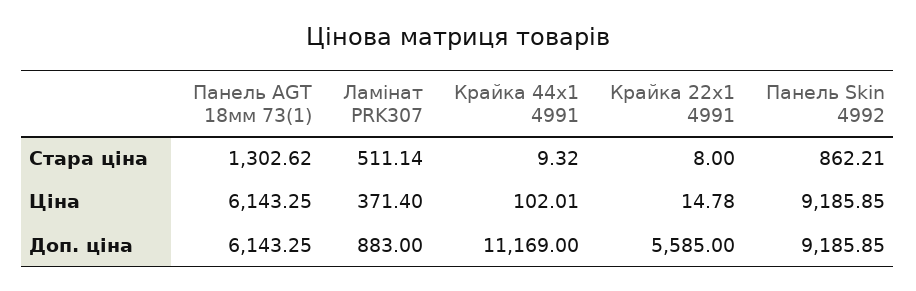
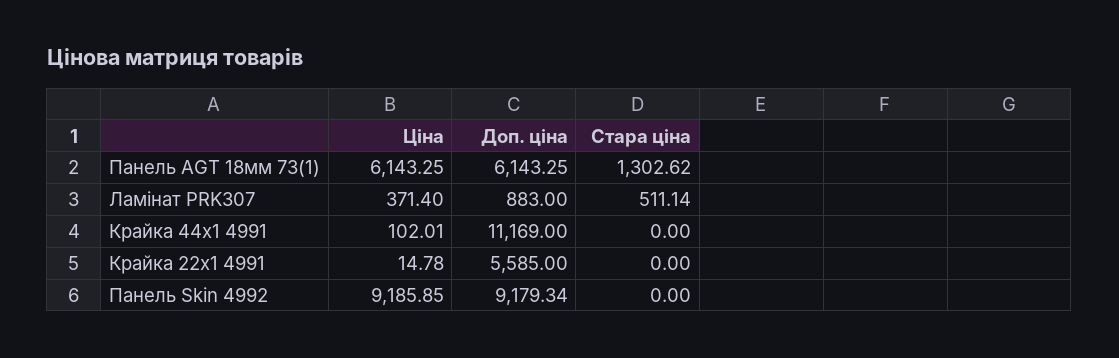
  {
    "Панель AGT 18мм 73(1)": {
      "Стара ціна": 1302.62,
      "Ціна": 6143.25,
      "Доп. ціна": 6143.25
    },
    "Ламінат PRK307": {
      "Стара ціна": 511.14,
      "Ціна": 371.4,
      "Доп. ціна": 883
    },
    "Крайка 44x1 4991": {
-     "Стара ціна": 9.32,
+     "Стара ціна": 0,
      "Ціна": 102.01,
      "Доп. ціна": 11169
    },
    "Крайка 22x1 4991": {
-     "Стара ціна": 8,
+     "Стара ціна": 0,
      "Ціна": 14.78,
      "Доп. ціна": 5585
    },
    "Панель Skin 4992": {
-     "Стара ціна": 862.21,
+     "Стара ціна": 0,
      "Ціна": 9185.85,
-     "Доп. ціна": 9185.85
+     "Доп. ціна": 9179.34
    }
  }

